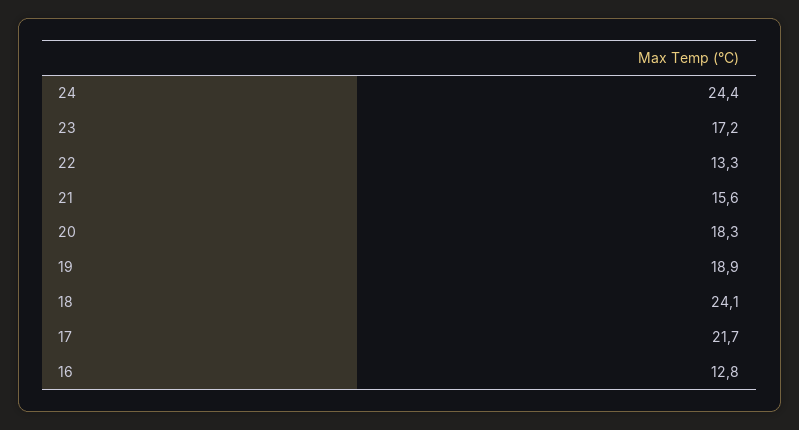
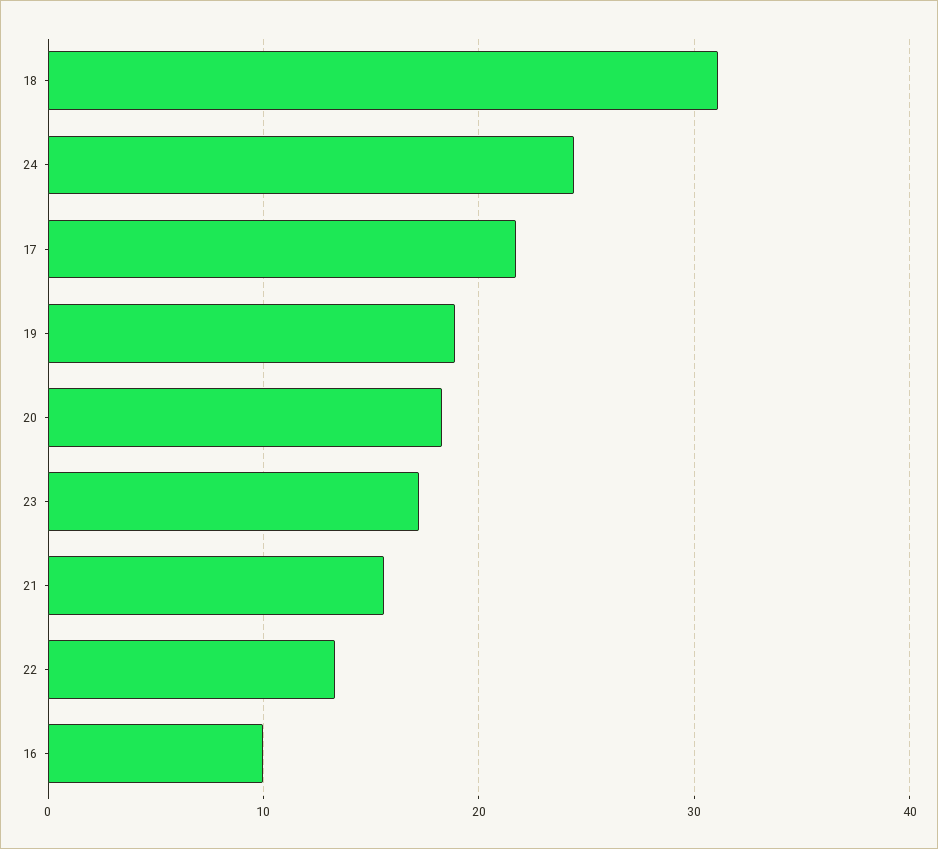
  {
    "24": 24.4,
    "23": 17.2,
    "22": 13.3,
    "21": 15.6,
    "20": 18.3,
    "19": 18.9,
-   "18": 24.1,
+   "18": 31,
    "17": 21.7,
-   "16": 12.8
+   "16": 10
  }

